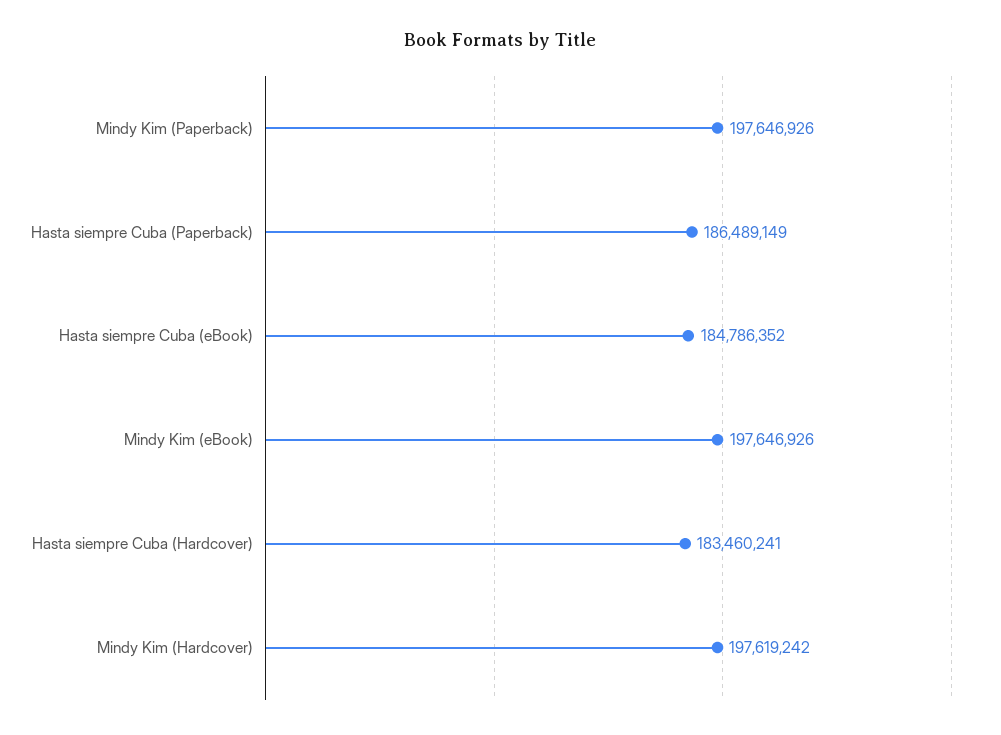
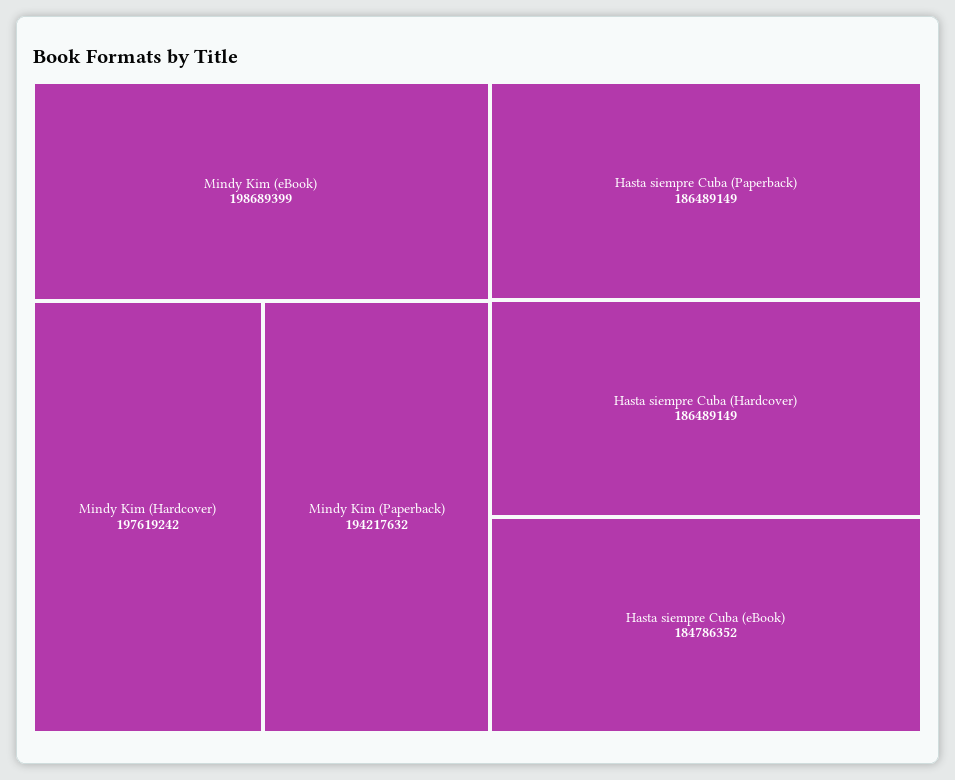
  {
-   "Mindy Kim (Paperback)": 197646926,
+   "Mindy Kim (Paperback)": 194217632,
    "Hasta siempre Cuba (Paperback)": 186489149,
    "Hasta siempre Cuba (eBook)": 184786352,
-   "Mindy Kim (eBook)": 197646926,
+   "Mindy Kim (eBook)": 198689399,
-   "Hasta siempre Cuba (Hardcover)": 183460241,
+   "Hasta siempre Cuba (Hardcover)": 186489149,
    "Mindy Kim (Hardcover)": 197619242
  }

